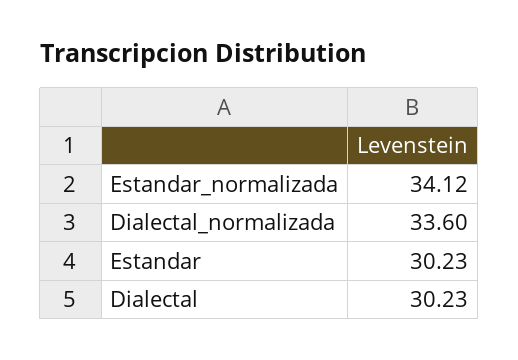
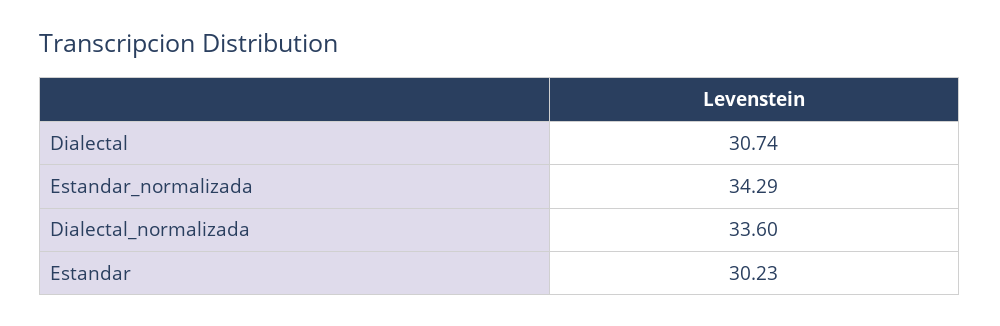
  {
-   "Estandar_normalizada": 34.12,
+   "Estandar_normalizada": 34.29,
    "Dialectal_normalizada": 33.6,
    "Estandar": 30.23,
-   "Dialectal": 30.23
+   "Dialectal": 30.74
  }

